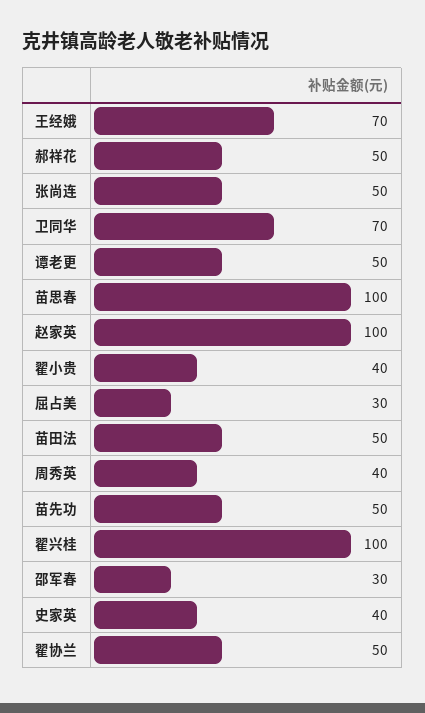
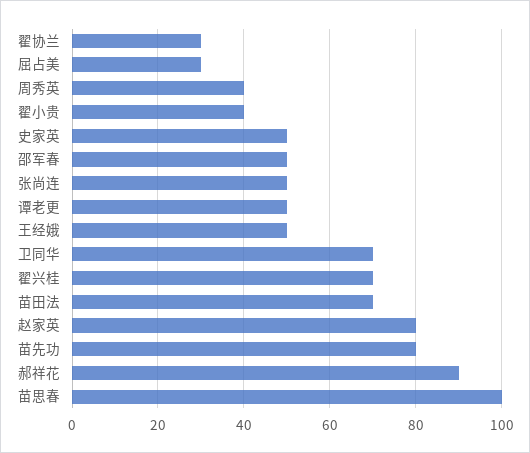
  {
-   "王经娥": 70,
+   "王经娥": 50,
-   "郝祥花": 50,
+   "郝祥花": 90,
    "张尚连": 50,
    "卫同华": 70,
    "谭老更": 50,
    "苗思春": 100,
-   "赵家英": 100,
+   "赵家英": 80,
    "翟小贵": 40,
    "屈占美": 30,
-   "苗田法": 50,
+   "苗田法": 70,
    "周秀英": 40,
-   "苗先功": 50,
+   "苗先功": 80,
-   "翟兴桂": 100,
+   "翟兴桂": 70,
-   "邵军春": 30,
+   "邵军春": 50,
-   "史家英": 40,
+   "史家英": 50,
-   "翟协兰": 50
+   "翟协兰": 30
  }

